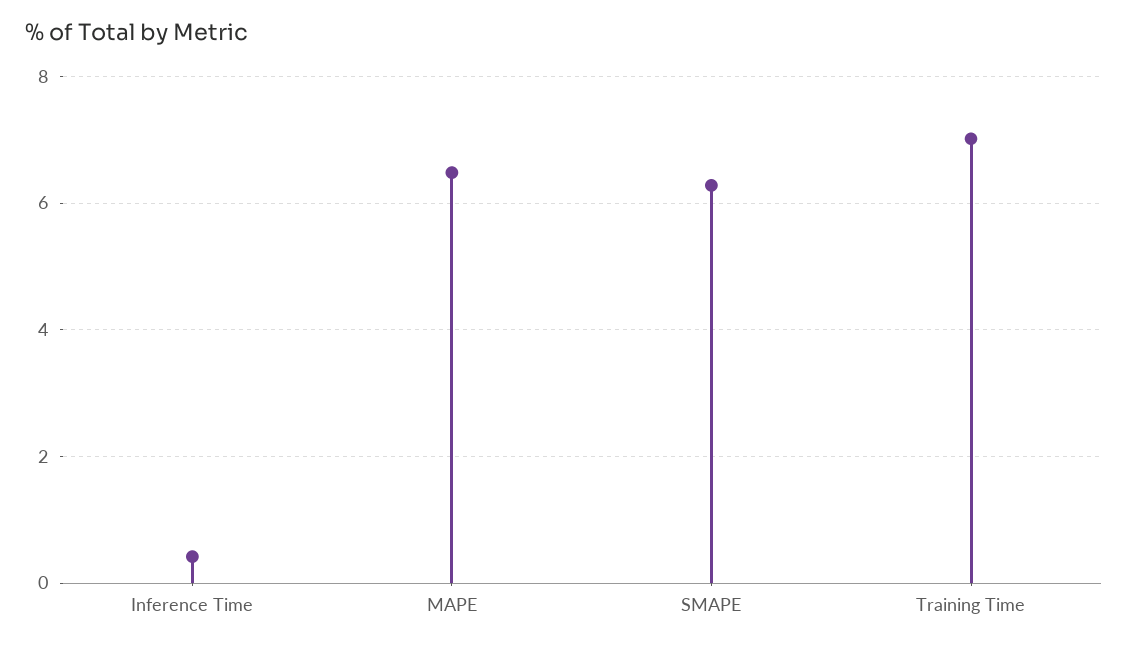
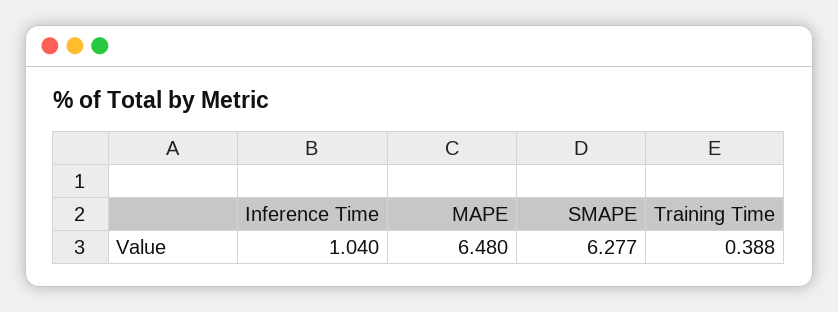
  {
-   "Inference Time": 0.4,
+   "Inference Time": 1.04,
    "MAPE": 6.48,
    "SMAPE": 6.277,
-   "Training Time": 7
+   "Training Time": 0.388
  }

